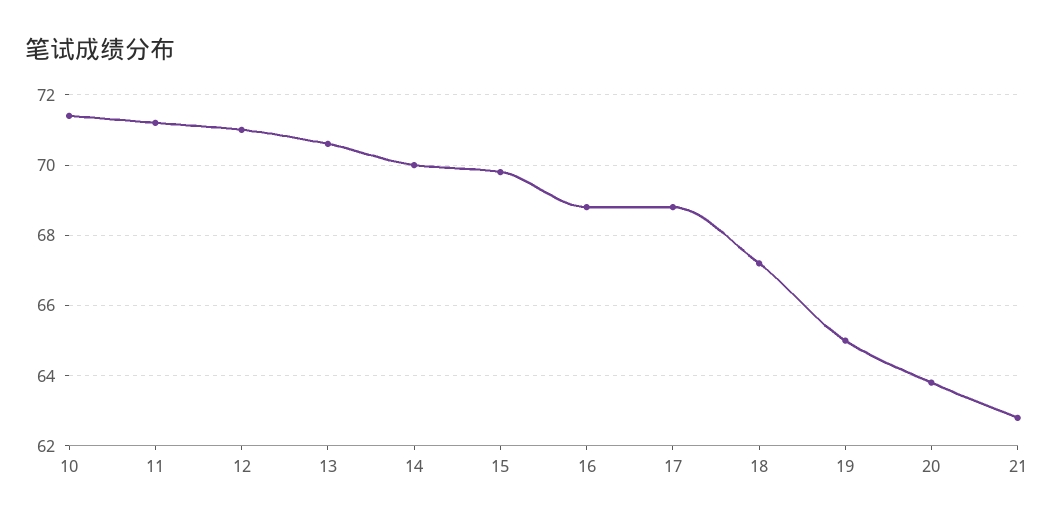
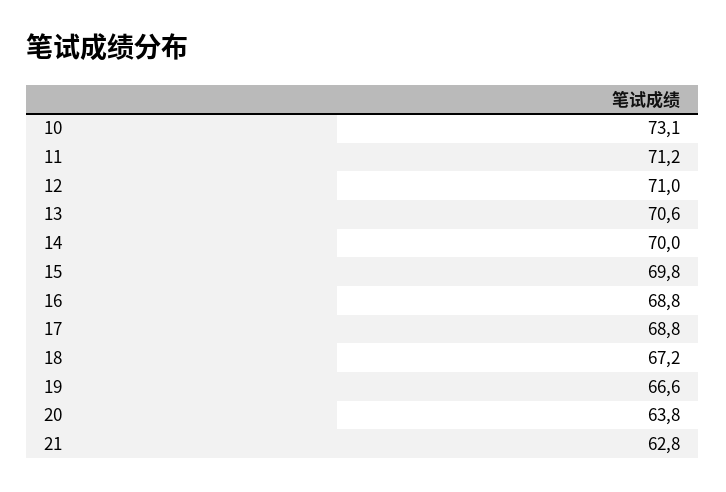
  {
-   "10": 71.5,
+   "10": 73.1,
    "11": 71.2,
    "12": 71,
    "13": 70.6,
    "14": 70,
    "15": 69.8,
    "16": 68.8,
    "17": 68.8,
    "18": 67.2,
-   "19": 65,
+   "19": 66.6,
    "20": 63.8,
    "21": 62.8
  }

